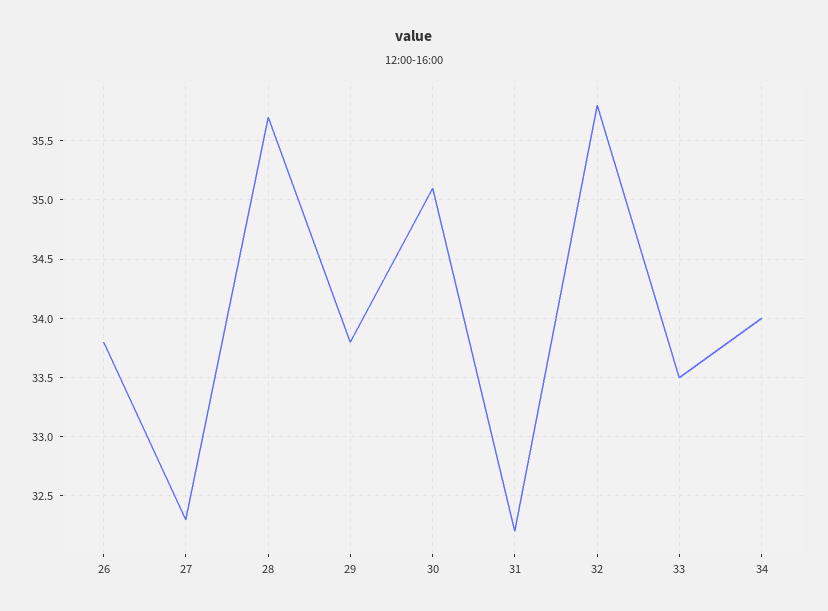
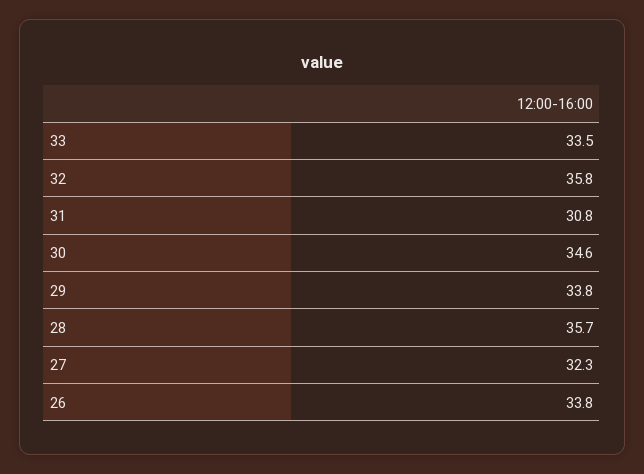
  {
    "26": 33.8,
    "27": 32.3,
    "28": 35.7,
    "29": 33.8,
-   "30": 35.1,
+   "30": 34.6,
-   "31": 32.2,
+   "31": 30.8,
    "32": 35.8,
-   "33": 33.5,
+   "33": 33.5
-   "34": 34
  }

